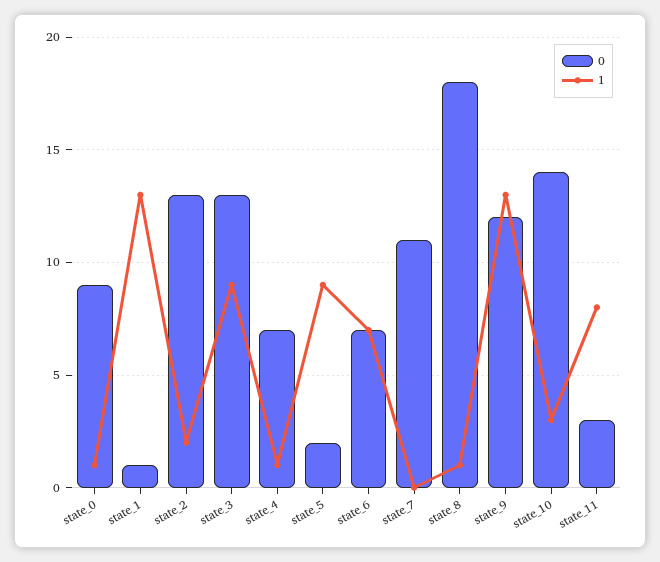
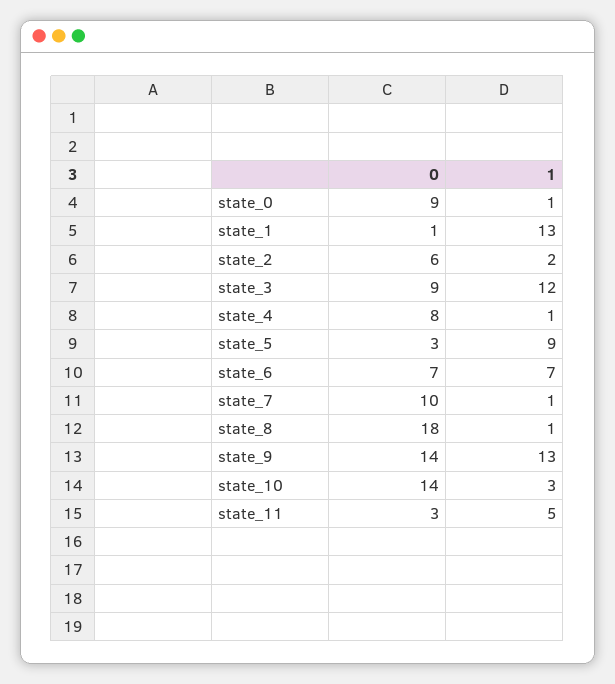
  {
    "0": {
      "state_0": 9,
      "state_1": 1,
-     "state_2": 13,
+     "state_2": 6,
-     "state_3": 13,
+     "state_3": 9,
-     "state_4": 7,
+     "state_4": 8,
-     "state_5": 2,
+     "state_5": 3,
      "state_6": 7,
-     "state_7": 11,
+     "state_7": 10,
      "state_8": 18,
-     "state_9": 12,
+     "state_9": 14,
      "state_10": 14,
      "state_11": 3
    },
    "1": {
      "state_0": 1,
      "state_1": 13,
      "state_2": 2,
-     "state_3": 9,
+     "state_3": 12,
      "state_4": 1,
      "state_5": 9,
      "state_6": 7,
-     "state_7": 0,
+     "state_7": 1,
      "state_8": 1,
      "state_9": 13,
      "state_10": 3,
-     "state_11": 8
+     "state_11": 5
    }
  }

